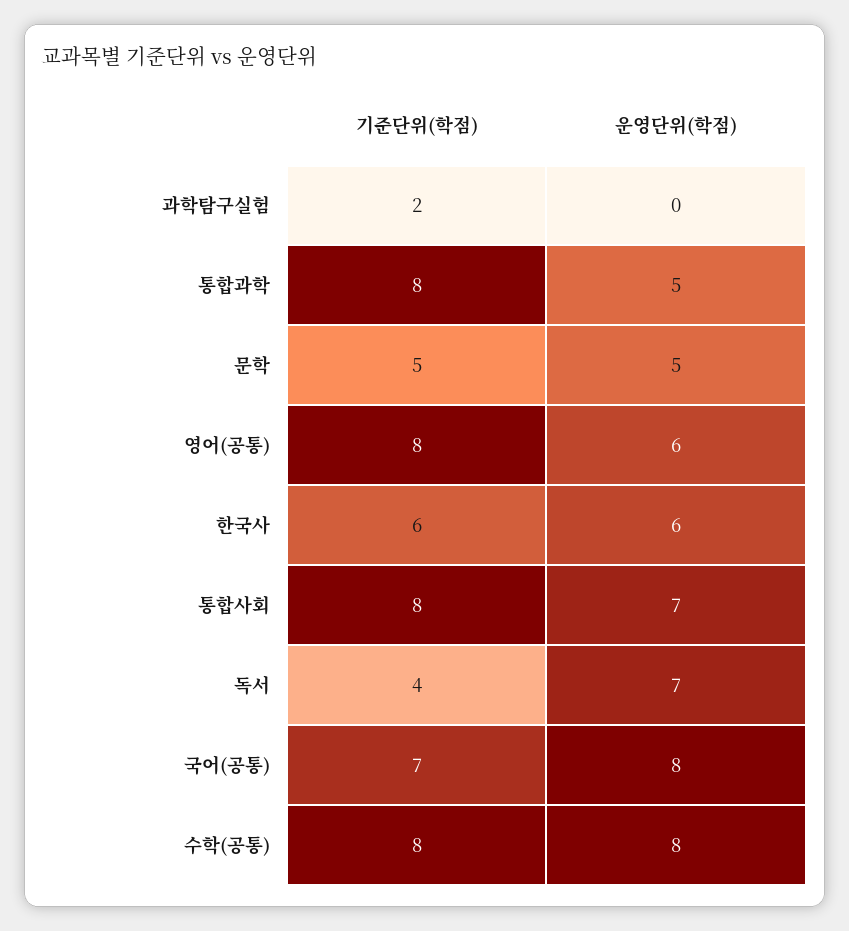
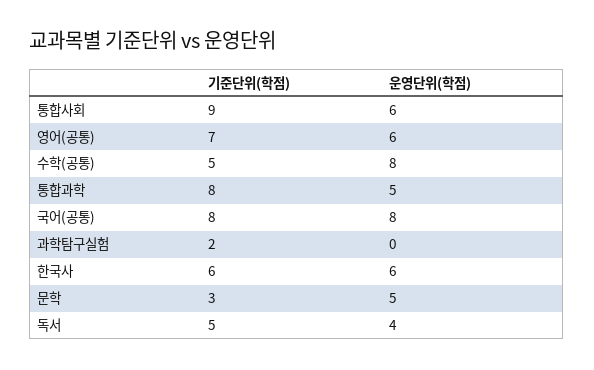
  {
    "기준단위(학점)": {
      "과학탐구실험": 2,
      "통합과학": 8,
-     "문학": 5,
+     "문학": 3,
-     "영어(공통)": 8,
+     "영어(공통)": 7,
      "한국사": 6,
-     "통합사회": 8,
+     "통합사회": 9,
-     "독서": 4,
+     "독서": 5,
-     "국어(공통)": 7,
+     "국어(공통)": 8,
-     "수학(공통)": 8
+     "수학(공통)": 5
    },
    "운영단위(학점)": {
      "과학탐구실험": 0,
      "통합과학": 5,
      "문학": 5,
      "영어(공통)": 6,
      "한국사": 6,
-     "통합사회": 7,
+     "통합사회": 6,
-     "독서": 7,
+     "독서": 4,
      "국어(공통)": 8,
      "수학(공통)": 8
    }
  }

